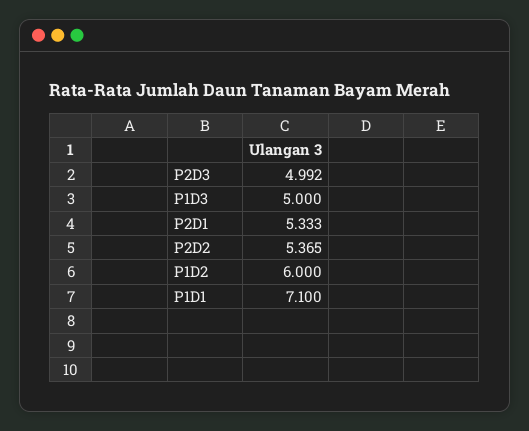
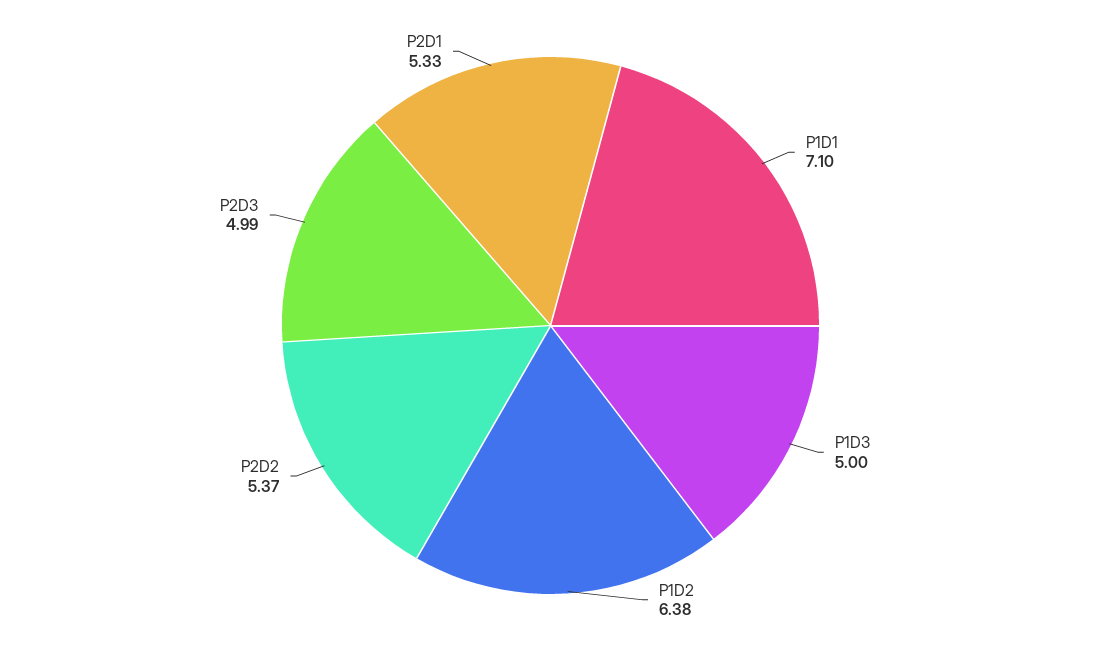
  {
    "P2D3": 4.992,
    "P1D3": 5,
    "P2D1": 5.333,
    "P2D2": 5.365,
-   "P1D2": 6,
+   "P1D2": 6.38,
    "P1D1": 7.1
  }

